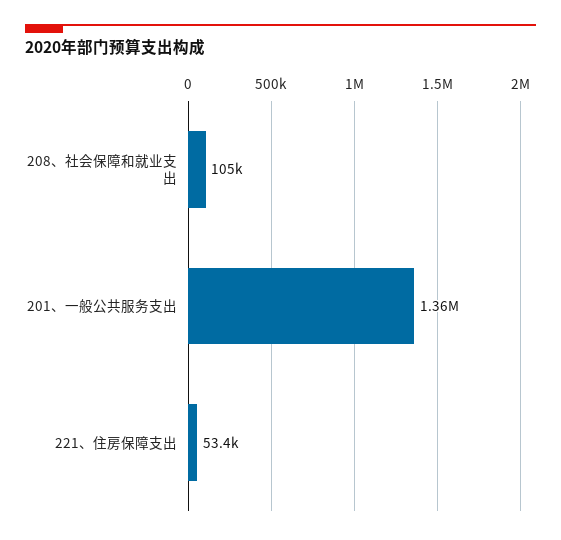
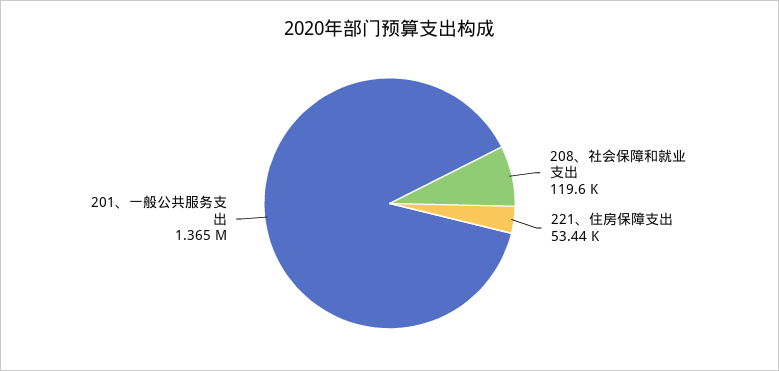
  {
-   "208、社会保障和就业支出": 105000,
+   "208、社会保障和就业支出": 119600,
    "201、一般公共服务支出": 1365000,
    "221、住房保障支出": 53440
  }

